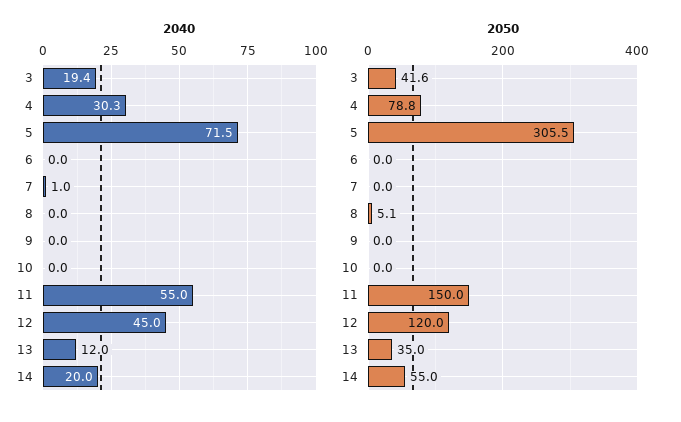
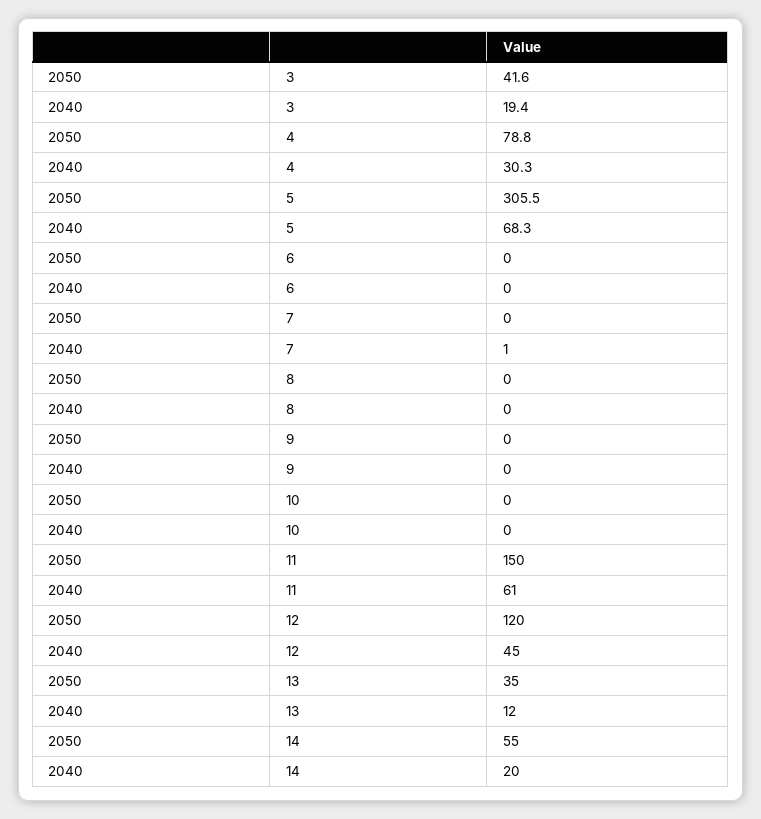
  {
    "2040": {
      "3": 19.4,
      "4": 30.3,
-     "5": 71.5,
+     "5": 68.3,
      "6": 0,
      "7": 1,
      "8": 0,
      "9": 0,
      "10": 0,
-     "11": 55,
+     "11": 61,
      "12": 45,
      "13": 12,
      "14": 20
    },
    "2050": {
      "3": 41.6,
      "4": 78.8,
      "5": 305.5,
      "6": 0,
      "7": 0,
-     "8": 5.1,
+     "8": 0,
      "9": 0,
      "10": 0,
      "11": 150,
      "12": 120,
      "13": 35,
      "14": 55
    }
  }

